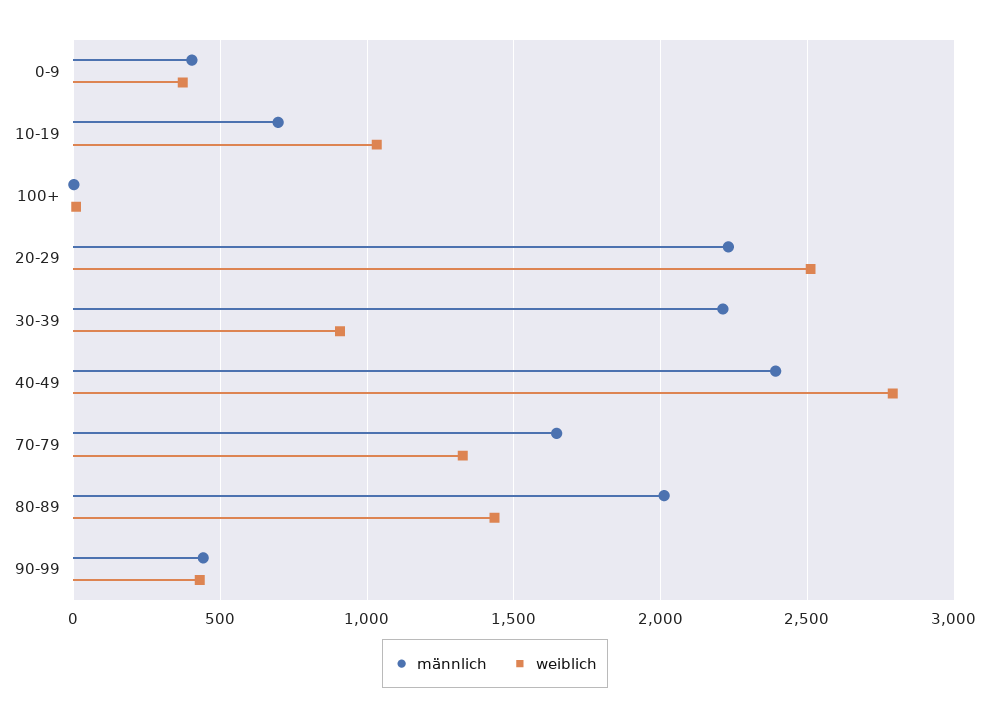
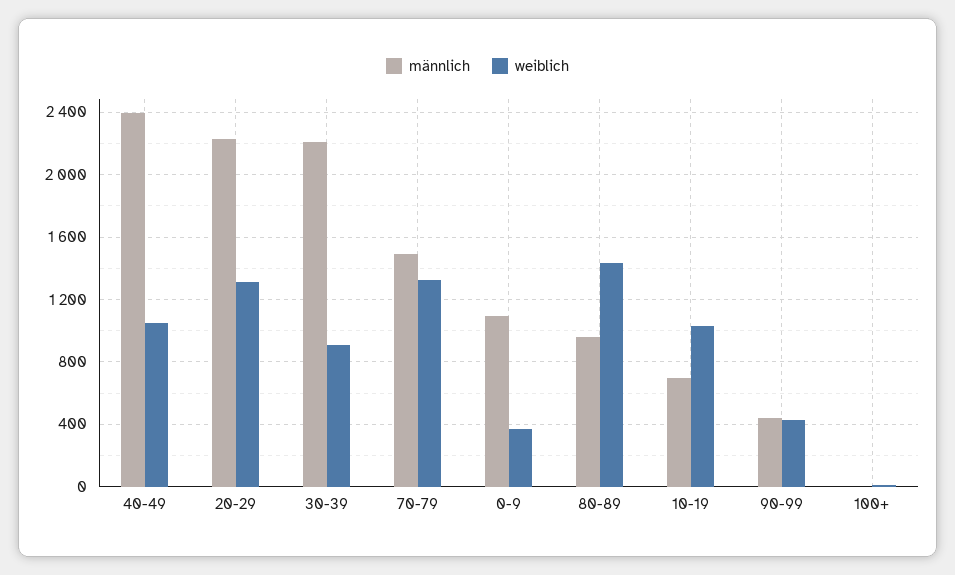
  {
    "männlich": {
-     "0-9": 400,
+     "0-9": 1100,
      "10-19": 700,
      "100+": 0,
      "20-29": 2250,
      "30-39": 2200,
      "40-49": 2400,
-     "70-79": 1650,
+     "70-79": 1500,
-     "80-89": 2000,
+     "80-89": 950,
      "90-99": 450
    },
    "weiblich": {
      "0-9": 350,
      "10-19": 1050,
      "100+": 0,
-     "20-29": 2500,
+     "20-29": 1300,
      "30-39": 900,
-     "40-49": 2800,
+     "40-49": 1050,
      "70-79": 1350,
      "80-89": 1450,
      "90-99": 450
    }
  }

